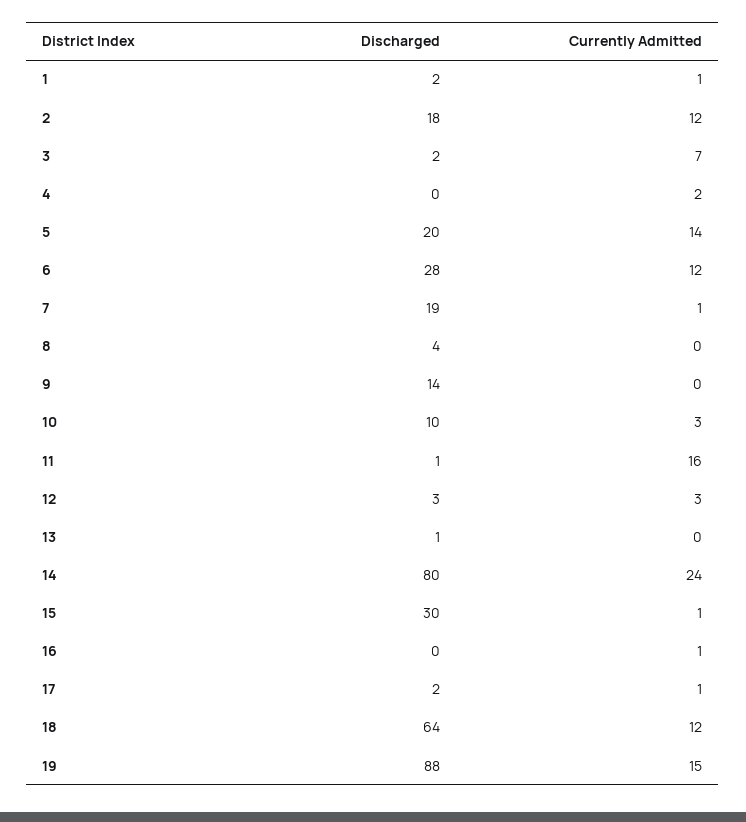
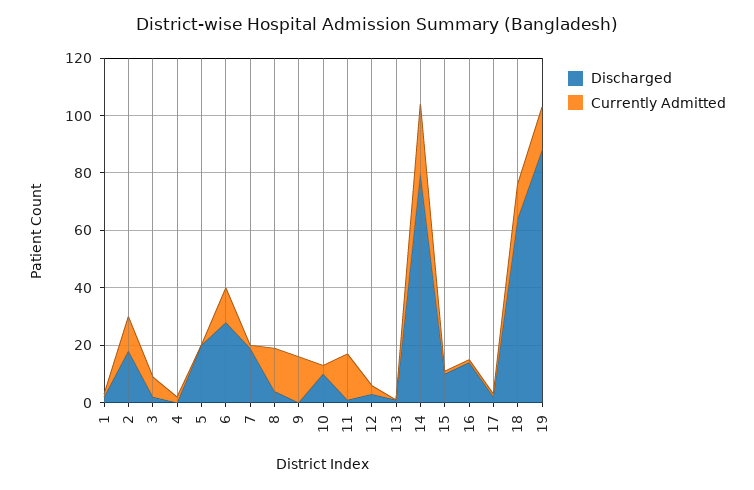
  {
    "Discharged": {
      "1": 2,
      "2": 18,
      "3": 2,
      "4": 0,
      "5": 20,
      "6": 28,
      "7": 19,
      "8": 4,
-     "9": 14,
+     "9": 0,
      "10": 10,
      "11": 1,
      "12": 3,
      "13": 1,
      "14": 80,
-     "15": 30,
+     "15": 10,
-     "16": 0,
+     "16": 15,
      "17": 2,
      "18": 64,
      "19": 88
    },
    "Currently Admitted": {
      "1": 1,
      "2": 12,
      "3": 7,
      "4": 2,
-     "5": 14,
+     "5": 0,
      "6": 12,
      "7": 1,
-     "8": 0,
+     "8": 15,
-     "9": 0,
+     "9": 15,
      "10": 3,
      "11": 16,
      "12": 3,
      "13": 0,
      "14": 24,
      "15": 1,
      "16": 1,
      "17": 1,
      "18": 12,
      "19": 15
    }
  }

